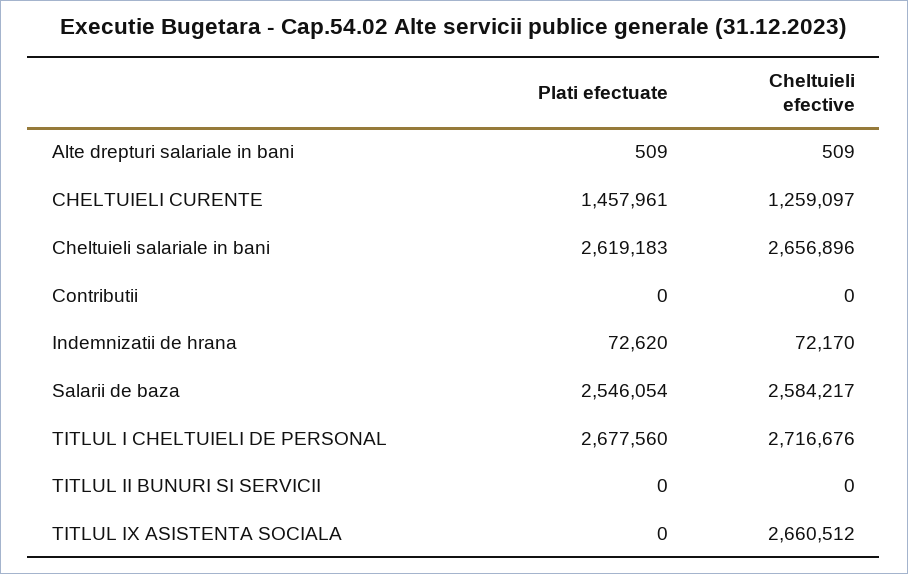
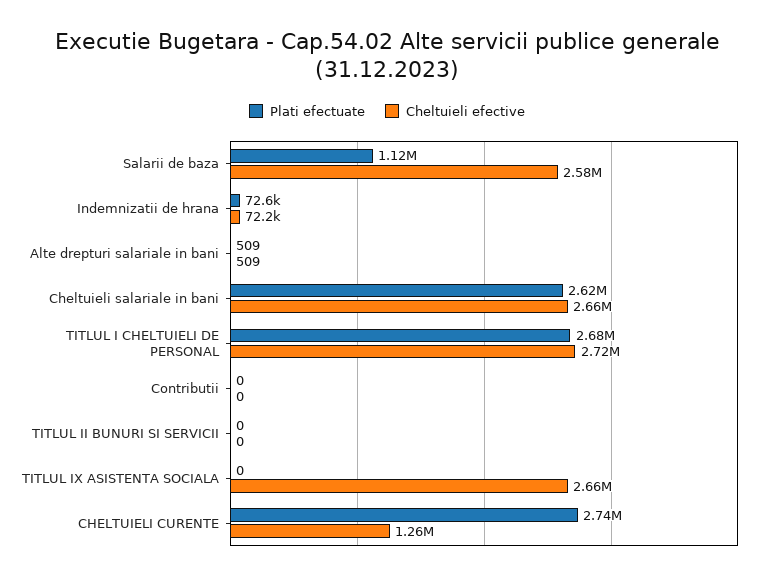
  {
    "Plati efectuate": {
      "Alte drepturi salariale in bani": 509,
-     "CHELTUIELI CURENTE": 1457961,
+     "CHELTUIELI CURENTE": 2740000,
      "Cheltuieli salariale in bani": 2619183,
      "Contributii": 0,
      "Indemnizatii de hrana": 72620,
-     "Salarii de baza": 2546054,
+     "Salarii de baza": 1120000,
      "TITLUL I CHELTUIELI DE PERSONAL": 2677560,
      "TITLUL II BUNURI SI SERVICII": 0,
      "TITLUL IX ASISTENTA SOCIALA": 0
    },
    "Cheltuieli efective": {
      "Alte drepturi salariale in bani": 509,
      "CHELTUIELI CURENTE": 1259097,
      "Cheltuieli salariale in bani": 2656896,
      "Contributii": 0,
      "Indemnizatii de hrana": 72170,
      "Salarii de baza": 2584217,
      "TITLUL I CHELTUIELI DE PERSONAL": 2716676,
      "TITLUL II BUNURI SI SERVICII": 0,
      "TITLUL IX ASISTENTA SOCIALA": 2660512
    }
  }

